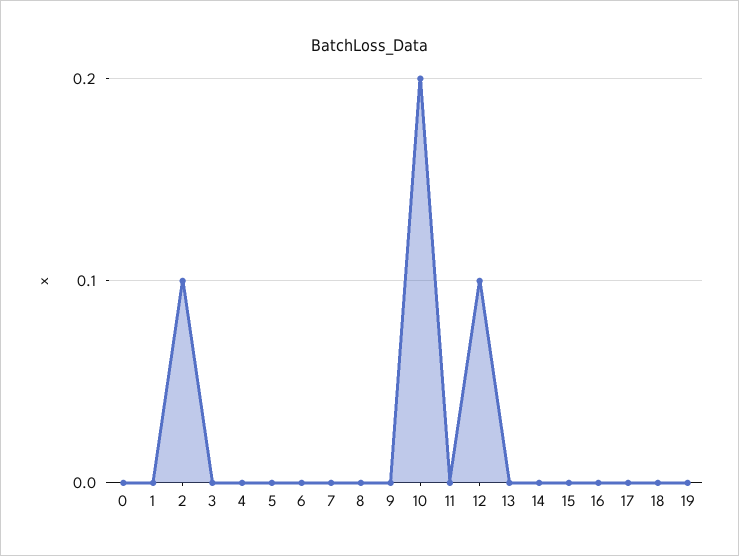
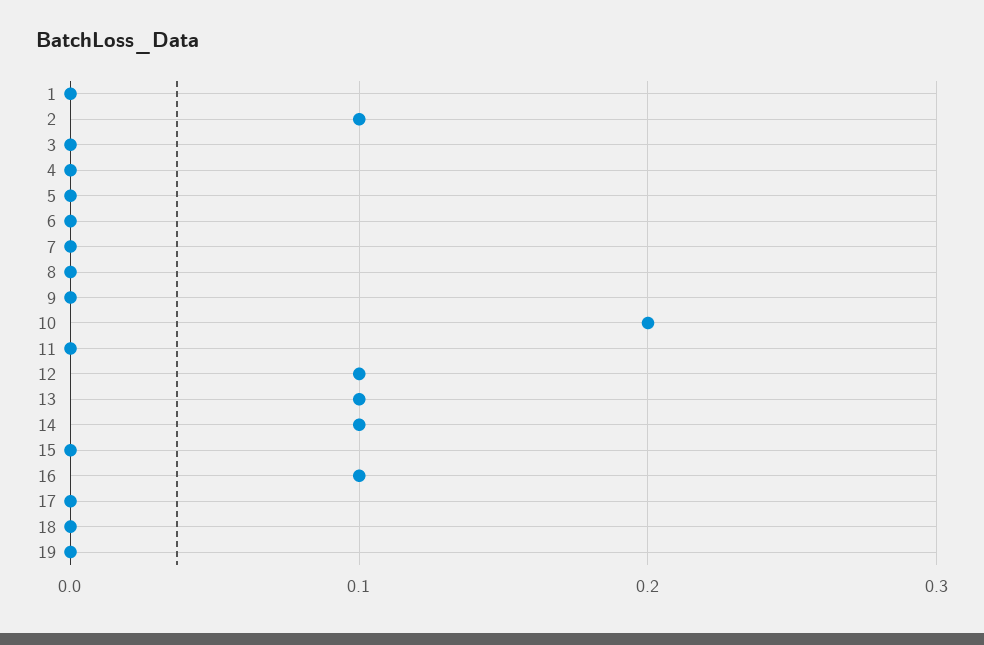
  {
-   "0": 0,
    "1": 0,
    "2": 0.1,
    "3": 0,
    "4": 0,
    "5": 0,
    "6": 0,
    "7": 0,
    "8": 0,
    "9": 0,
    "10": 0.2,
    "11": 0,
    "12": 0.1,
-   "13": 0,
+   "13": 0.1,
-   "14": 0,
+   "14": 0.1,
    "15": 0,
-   "16": 0,
+   "16": 0.1,
    "17": 0,
    "18": 0,
    "19": 0
  }

